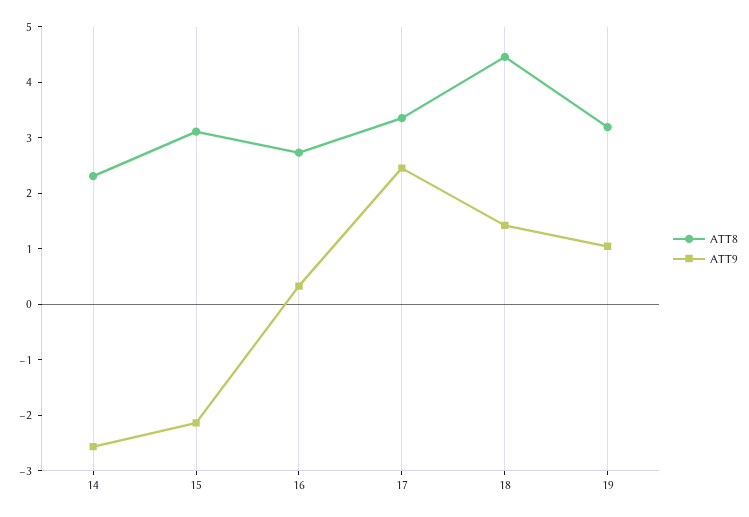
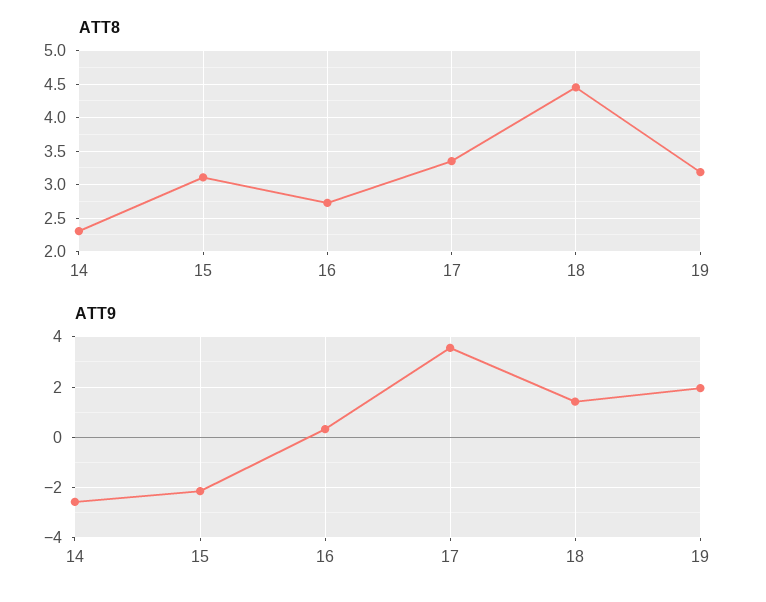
  {
    "ATT8": {
      "14": 2.3,
      "15": 3.1,
      "16": 2.7,
      "17": 3.4,
      "18": 4.5,
      "19": 3.2
    },
    "ATT9": {
      "14": -2.6,
      "15": -2.2,
      "16": 0.4,
-     "17": 2.4,
+     "17": 3.5,
      "18": 1.4,
-     "19": 1
+     "19": 2
    }
  }

